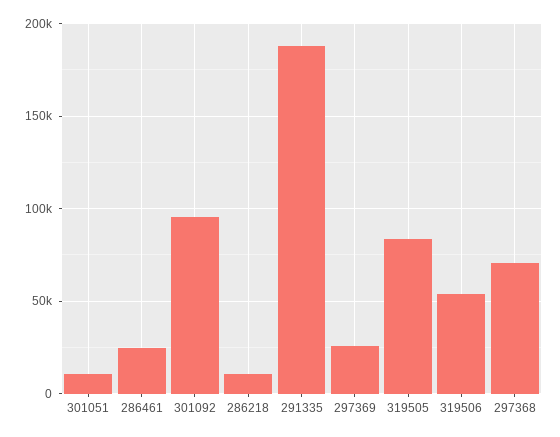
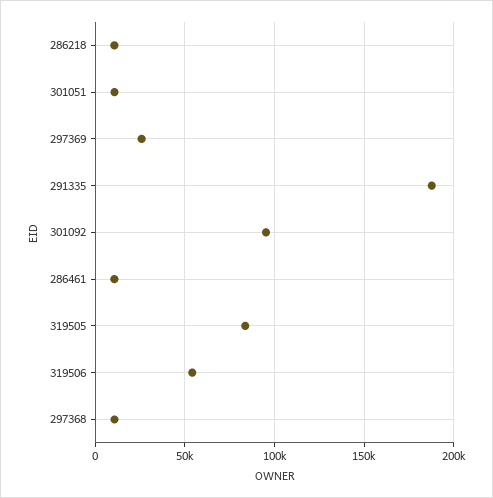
  {
    "301051": 10000,
-   "286461": 25000,
+   "286461": 10000,
    "301092": 95000,
    "286218": 10000,
    "291335": 190000,
    "297369": 25000,
    "319505": 85000,
    "319506": 55000,
-   "297368": 70000
+   "297368": 10000
  }

